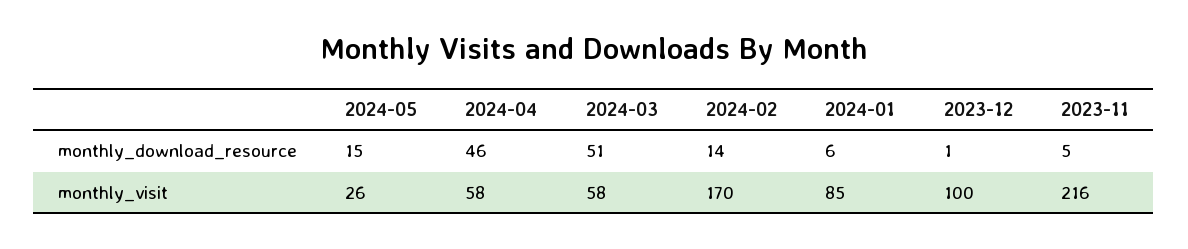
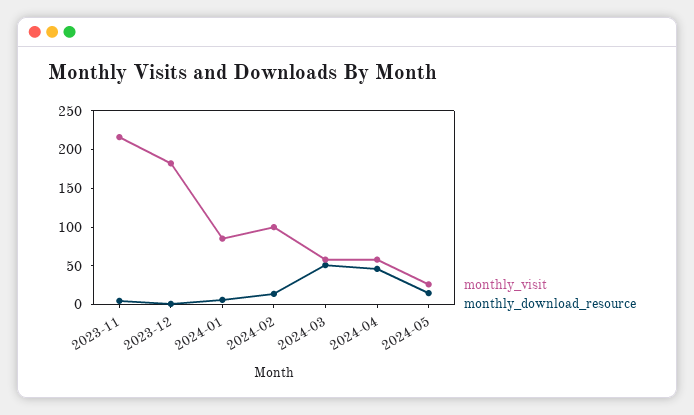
  {
    "monthly_download_resource": {
      "2024-05": 15,
      "2024-04": 46,
      "2024-03": 51,
      "2024-02": 14,
      "2024-01": 6,
      "2023-12": 1,
      "2023-11": 5
    },
    "monthly_visit": {
      "2024-05": 26,
      "2024-04": 58,
      "2024-03": 58,
-     "2024-02": 170,
+     "2024-02": 100,
      "2024-01": 85,
-     "2023-12": 100,
+     "2023-12": 175,
      "2023-11": 216
    }
  }

